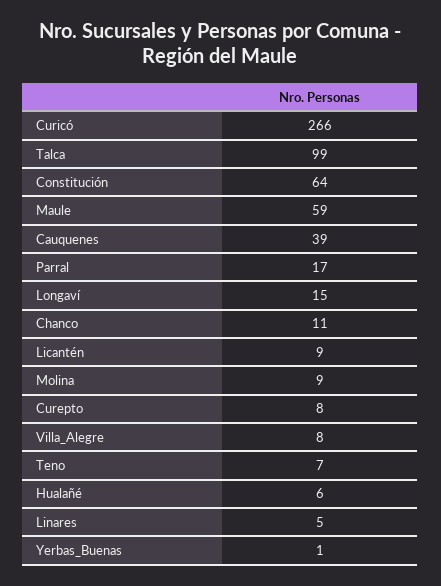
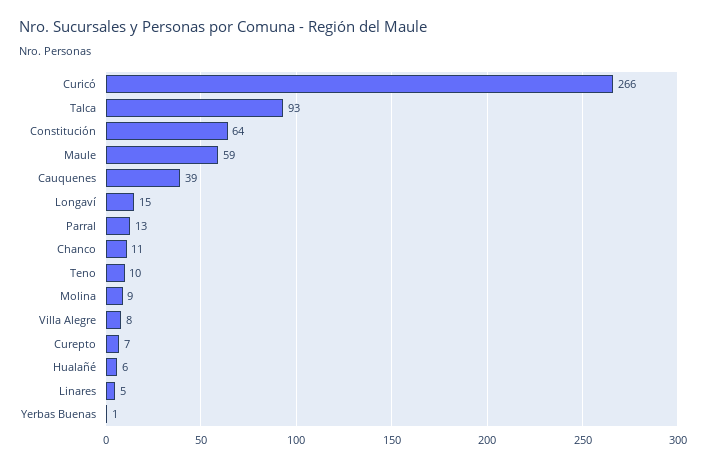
  {
    "Curicó": 266,
-   "Talca": 99,
+   "Talca": 93,
    "Constitución": 64,
    "Maule": 59,
    "Cauquenes": 39,
-   "Parral": 17,
+   "Parral": 13,
    "Longaví": 15,
    "Chanco": 11,
-   "Licantén": 9,
    "Molina": 9,
-   "Curepto": 8,
+   "Curepto": 7,
    "Villa_Alegre": 8,
-   "Teno": 7,
+   "Teno": 10,
    "Hualañé": 6,
    "Linares": 5,
    "Yerbas_Buenas": 1
  }

